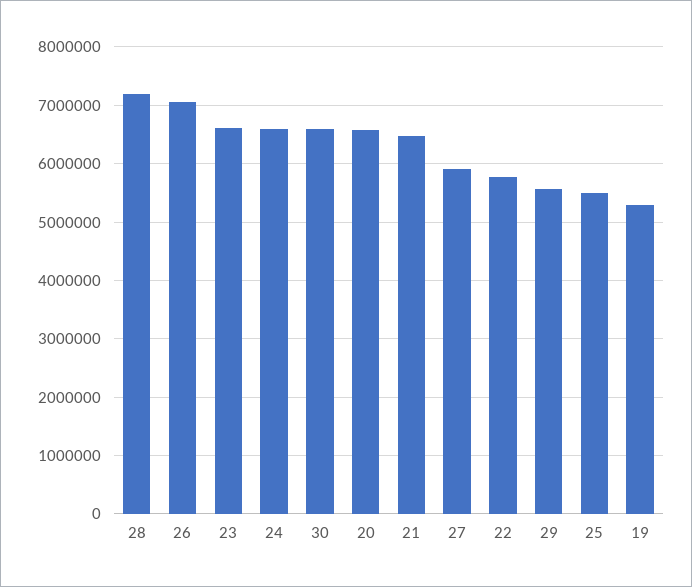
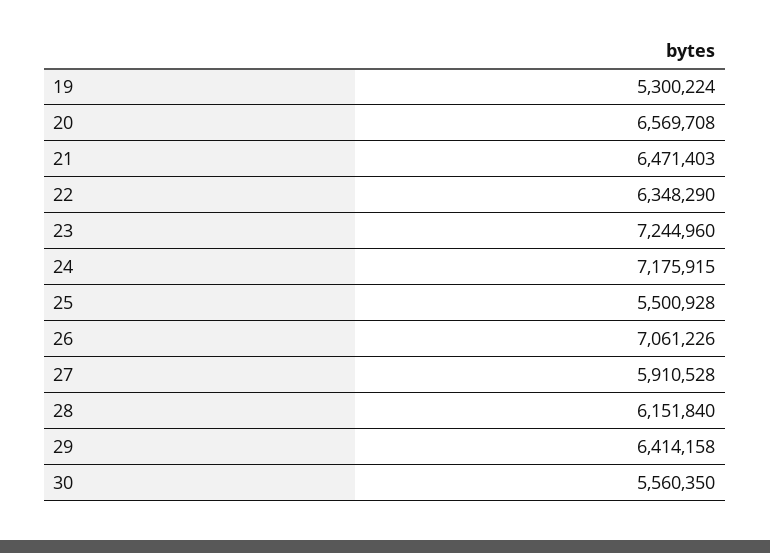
  {
-   "28": 7200000,
+   "28": 6151840,
    "26": 7061226,
-   "23": 6600000,
+   "23": 7244960,
-   "24": 6600000,
+   "24": 7175915,
-   "30": 6600000,
+   "30": 5560350,
    "20": 6569708,
    "21": 6471403,
    "27": 5910528,
-   "22": 5800000,
+   "22": 6348290,
-   "29": 5600000,
+   "29": 6414158,
    "25": 5500928,
    "19": 5300224
  }

